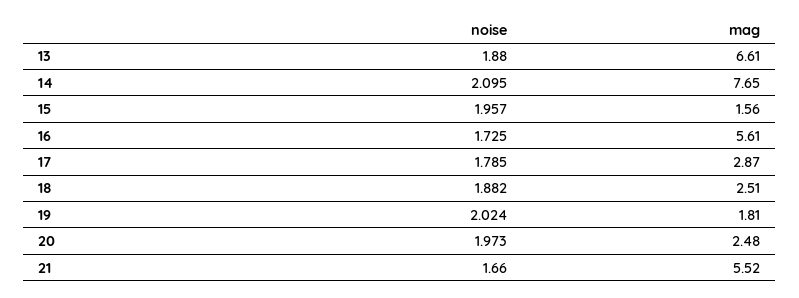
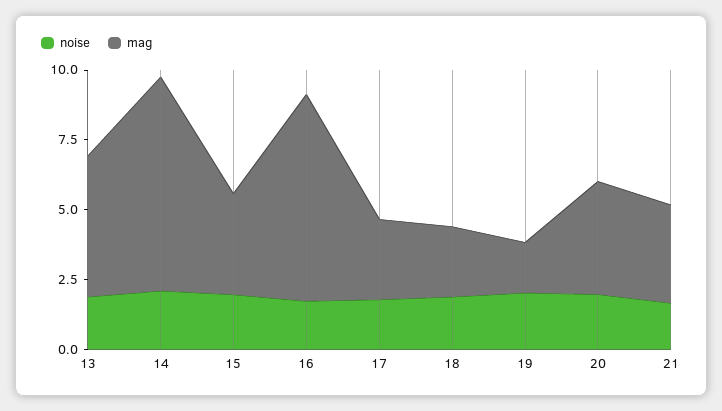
  {
    "noise": {
      "13": 1.88,
      "14": 2.095,
      "15": 1.957,
      "16": 1.725,
      "17": 1.785,
      "18": 1.882,
      "19": 2.024,
      "20": 1.973,
      "21": 1.66
    },
    "mag": {
-     "13": 6.61,
+     "13": 5,
      "14": 7.65,
-     "15": 1.56,
+     "15": 3.5,
-     "16": 5.61,
+     "16": 7.5,
      "17": 2.87,
      "18": 2.51,
      "19": 1.81,
-     "20": 2.48,
+     "20": 4,
-     "21": 5.52
+     "21": 3.5
    }
  }

